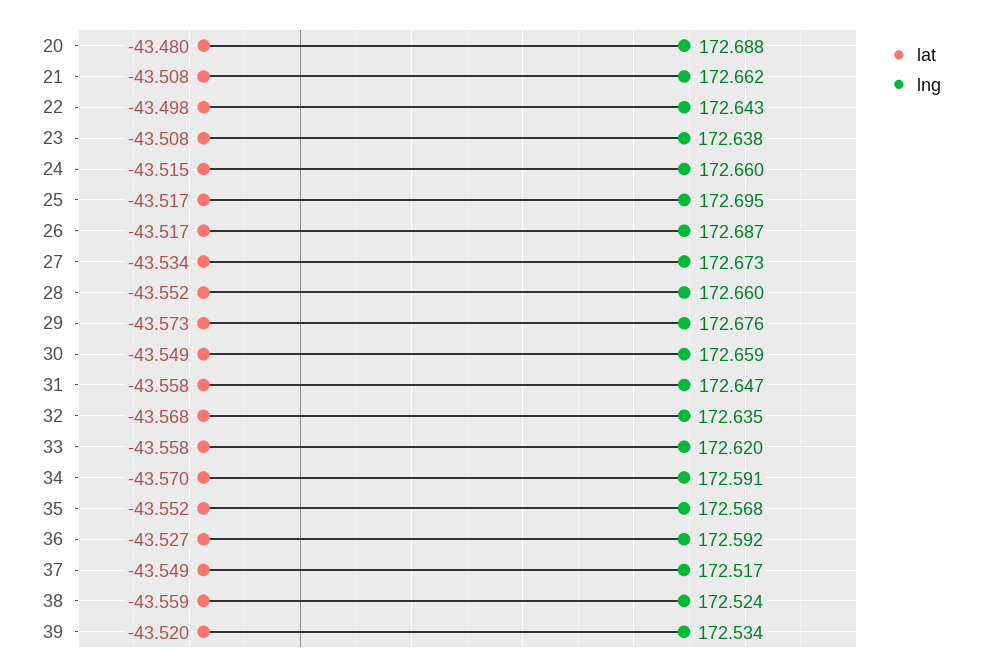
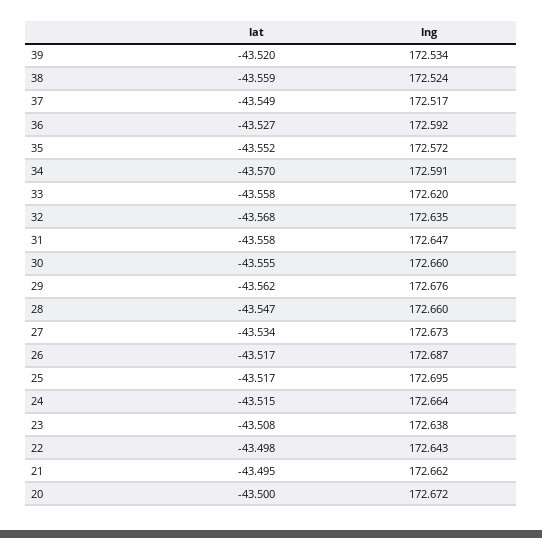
  {
    "lat": {
-     "20": -43.48,
+     "20": -43.5,
-     "21": -43.508,
+     "21": -43.495,
      "22": -43.498,
      "23": -43.508,
      "24": -43.515,
      "25": -43.517,
      "26": -43.517,
      "27": -43.534,
-     "28": -43.552,
+     "28": -43.547,
-     "29": -43.573,
+     "29": -43.562,
-     "30": -43.549,
+     "30": -43.555,
      "31": -43.558,
      "32": -43.568,
      "33": -43.558,
      "34": -43.57,
      "35": -43.552,
      "36": -43.527,
      "37": -43.549,
      "38": -43.559,
      "39": -43.52
    },
    "lng": {
-     "20": 172.688,
+     "20": 172.672,
      "21": 172.662,
      "22": 172.643,
      "23": 172.638,
-     "24": 172.66,
+     "24": 172.664,
      "25": 172.695,
      "26": 172.687,
      "27": 172.673,
      "28": 172.66,
      "29": 172.676,
-     "30": 172.659,
+     "30": 172.66,
      "31": 172.647,
      "32": 172.635,
      "33": 172.62,
      "34": 172.591,
-     "35": 172.568,
+     "35": 172.572,
      "36": 172.592,
      "37": 172.517,
      "38": 172.524,
      "39": 172.534
    }
  }

